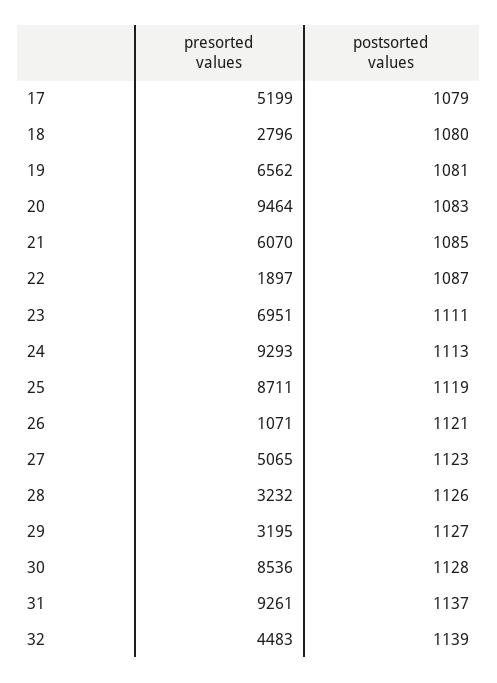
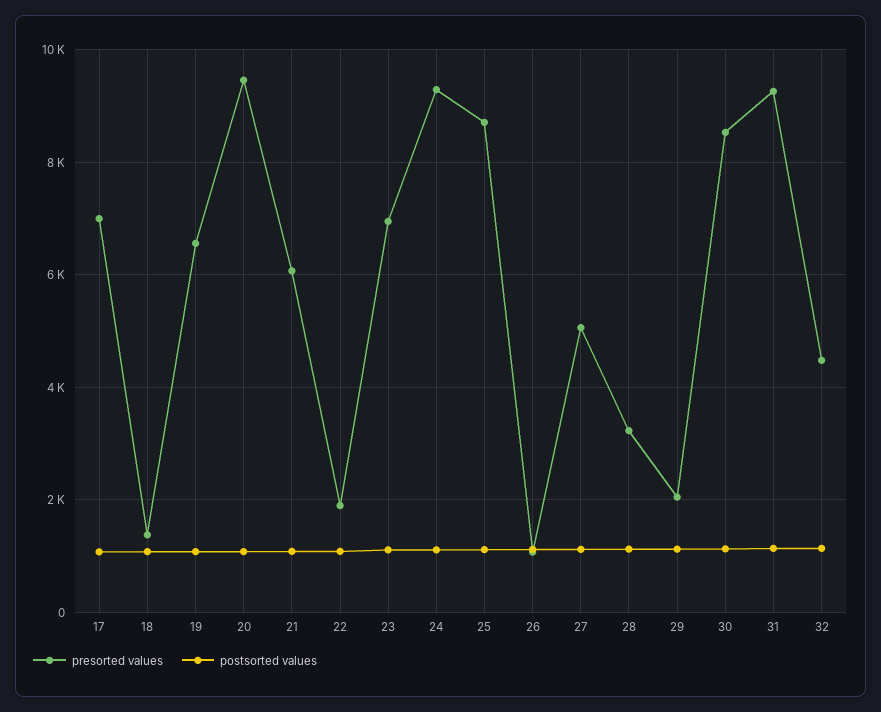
  {
    "presorted values": {
-     "17": 5199,
+     "17": 7000,
-     "18": 2796,
+     "18": 1400,
      "19": 6562,
      "20": 9464,
      "21": 6070,
      "22": 1897,
      "23": 6951,
      "24": 9293,
      "25": 8711,
      "26": 1071,
      "27": 5065,
      "28": 3232,
-     "29": 3195,
+     "29": 2000,
      "30": 8536,
      "31": 9261,
      "32": 4483
    },
    "postsorted values": {
      "17": 1079,
      "18": 1080,
      "19": 1081,
      "20": 1083,
      "21": 1085,
      "22": 1087,
      "23": 1111,
      "24": 1113,
      "25": 1119,
      "26": 1121,
      "27": 1123,
      "28": 1126,
      "29": 1127,
      "30": 1128,
      "31": 1137,
      "32": 1139
    }
  }

